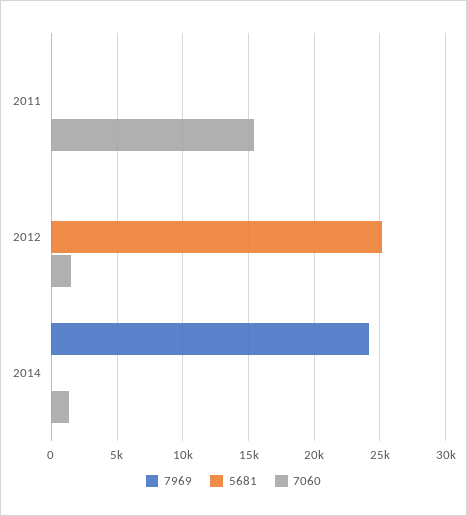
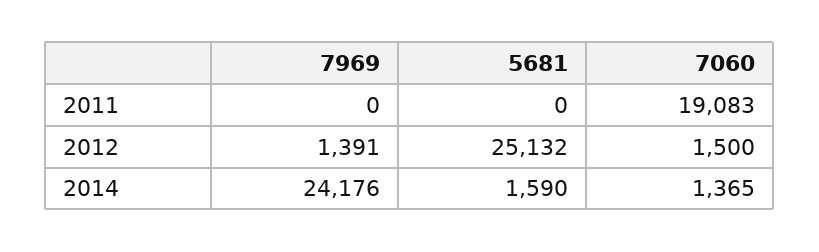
  {
    "7969": {
      "2011": 0,
-     "2012": 0,
+     "2012": 1391,
      "2014": 24176
    },
    "5681": {
      "2011": 0,
      "2012": 25132,
-     "2014": 0
+     "2014": 1590
    },
    "7060": {
-     "2011": 15500,
+     "2011": 19083,
      "2012": 1500,
      "2014": 1365
    }
  }

